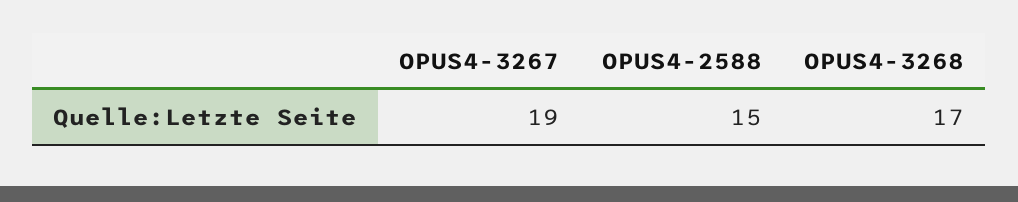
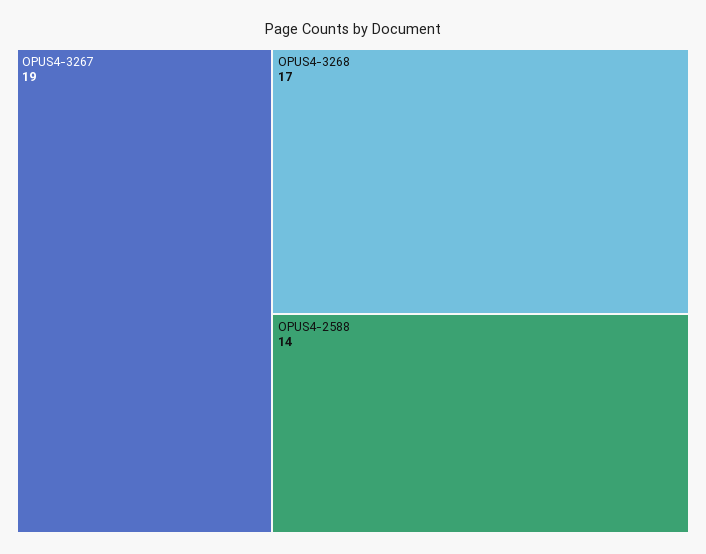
  {
    "OPUS4-3267": 19,
-   "OPUS4-2588": 15,
+   "OPUS4-2588": 14,
    "OPUS4-3268": 17
  }

